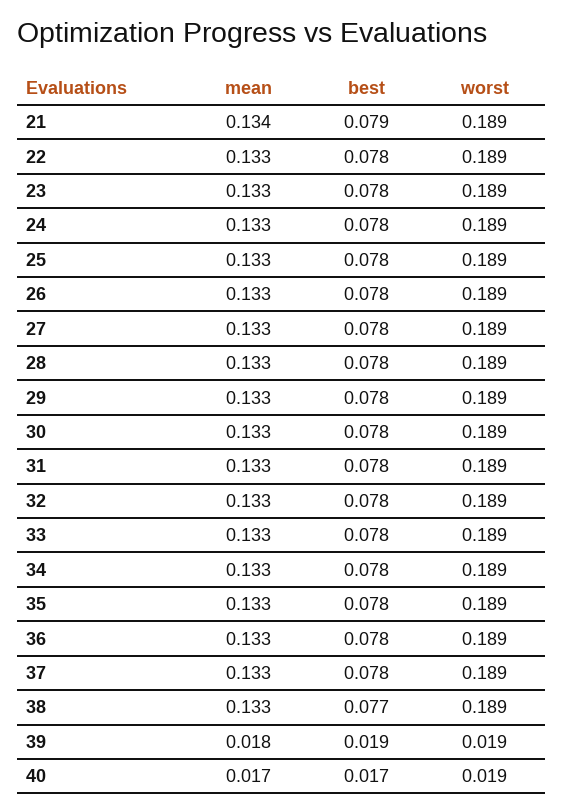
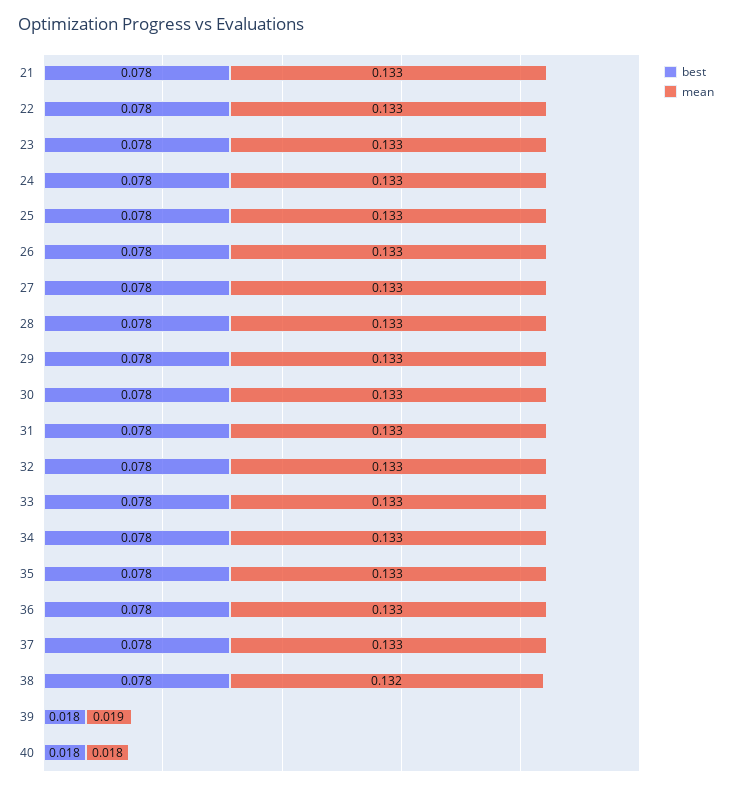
  {
    "mean": {
-     "21": 0.134,
+     "21": 0.133,
      "22": 0.133,
      "23": 0.133,
      "24": 0.133,
      "25": 0.133,
      "26": 0.133,
      "27": 0.133,
      "28": 0.133,
      "29": 0.133,
      "30": 0.133,
      "31": 0.133,
      "32": 0.133,
      "33": 0.133,
      "34": 0.133,
      "35": 0.133,
      "36": 0.133,
      "37": 0.133,
-     "38": 0.133,
+     "38": 0.132,
-     "39": 0.018,
+     "39": 0.019,
-     "40": 0.017
+     "40": 0.018
    },
    "best": {
-     "21": 0.079,
+     "21": 0.078,
      "22": 0.078,
      "23": 0.078,
      "24": 0.078,
      "25": 0.078,
      "26": 0.078,
      "27": 0.078,
      "28": 0.078,
      "29": 0.078,
      "30": 0.078,
      "31": 0.078,
      "32": 0.078,
      "33": 0.078,
      "34": 0.078,
      "35": 0.078,
      "36": 0.078,
      "37": 0.078,
-     "38": 0.077,
+     "38": 0.078,
-     "39": 0.019,
+     "39": 0.018,
-     "40": 0.017
+     "40": 0.018
-   },
+   }
-   "worst": {
-     "21": 0.189,
-     "22": 0.189,
-     "23": 0.189,
-     "24": 0.189,
-     "25": 0.189,
-     "26": 0.189,
-     "27": 0.189,
-     "28": 0.189,
-     "29": 0.189,
-     "30": 0.189,
-     "31": 0.189,
-     "32": 0.189,
-     "33": 0.189,
-     "34": 0.189,
-     "35": 0.189,
-     "36": 0.189,
-     "37": 0.189,
-     "38": 0.189,
-     "39": 0.019,
-     "40": 0.019
-   }
  }

